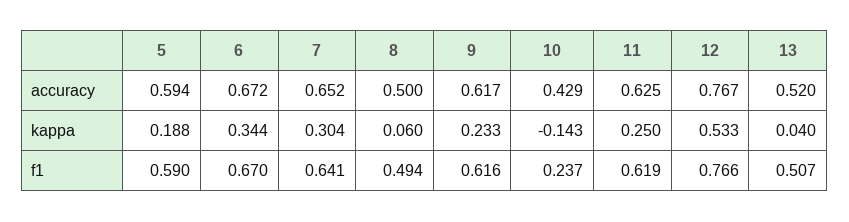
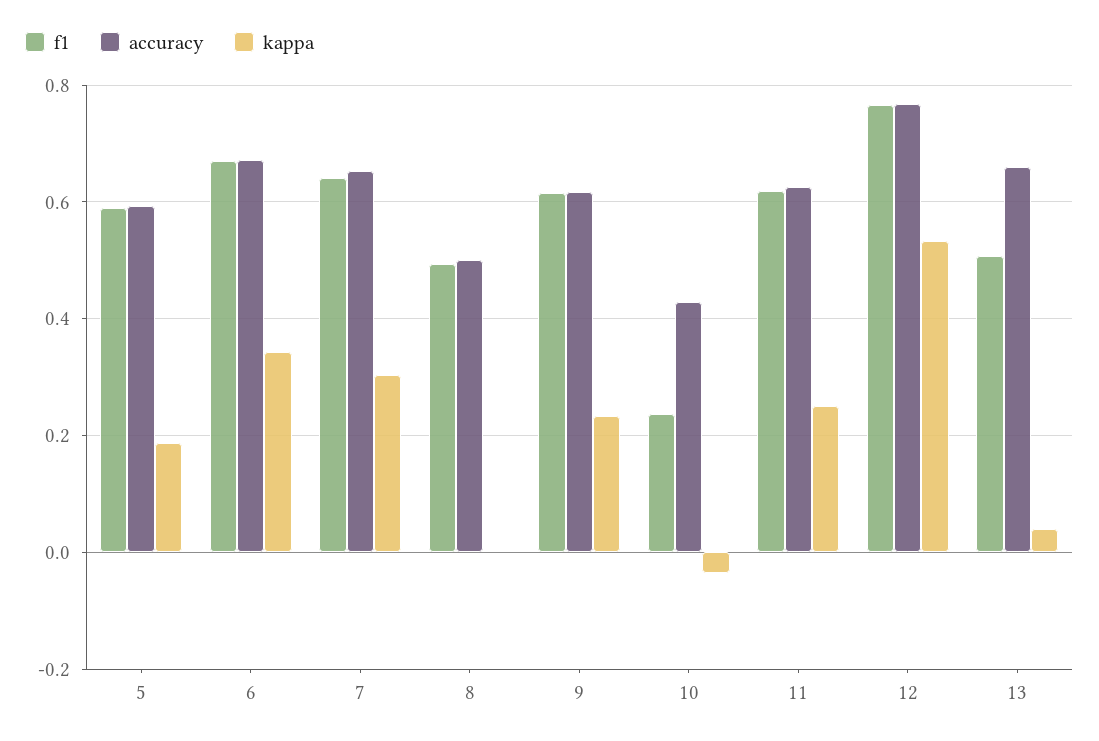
  {
    "accuracy": {
      "5": 0.594,
      "6": 0.672,
      "7": 0.652,
      "8": 0.5,
      "9": 0.617,
      "10": 0.429,
      "11": 0.625,
      "12": 0.767,
-     "13": 0.52
+     "13": 0.66
    },
    "kappa": {
      "5": 0.188,
      "6": 0.344,
      "7": 0.304,
-     "8": 0.06,
+     "8": 0,
      "9": 0.233,
-     "10": -0.143,
+     "10": -0.04,
      "11": 0.25,
      "12": 0.533,
      "13": 0.04
    },
    "f1": {
      "5": 0.59,
      "6": 0.67,
      "7": 0.641,
      "8": 0.494,
      "9": 0.616,
      "10": 0.237,
      "11": 0.619,
      "12": 0.766,
      "13": 0.507
    }
  }

